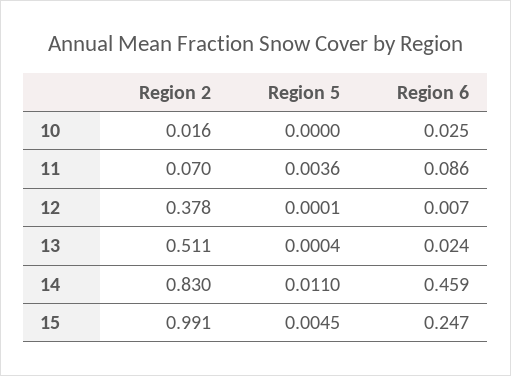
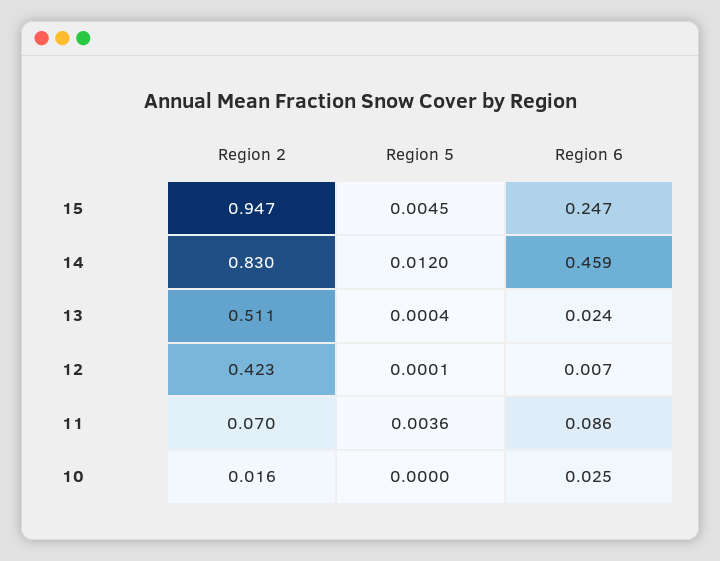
  {
    "Region 2": {
      "10": 0.016,
      "11": 0.07,
-     "12": 0.378,
+     "12": 0.423,
      "13": 0.511,
      "14": 0.83,
-     "15": 0.991
+     "15": 0.947
    },
    "Region 5": {
      "10": 0,
      "11": 0.0036,
      "12": 0.0001,
      "13": 0.0004,
-     "14": 0.011,
+     "14": 0.012,
      "15": 0.0045
    },
    "Region 6": {
      "10": 0.025,
      "11": 0.086,
      "12": 0.007,
      "13": 0.024,
      "14": 0.459,
      "15": 0.247
    }
  }

